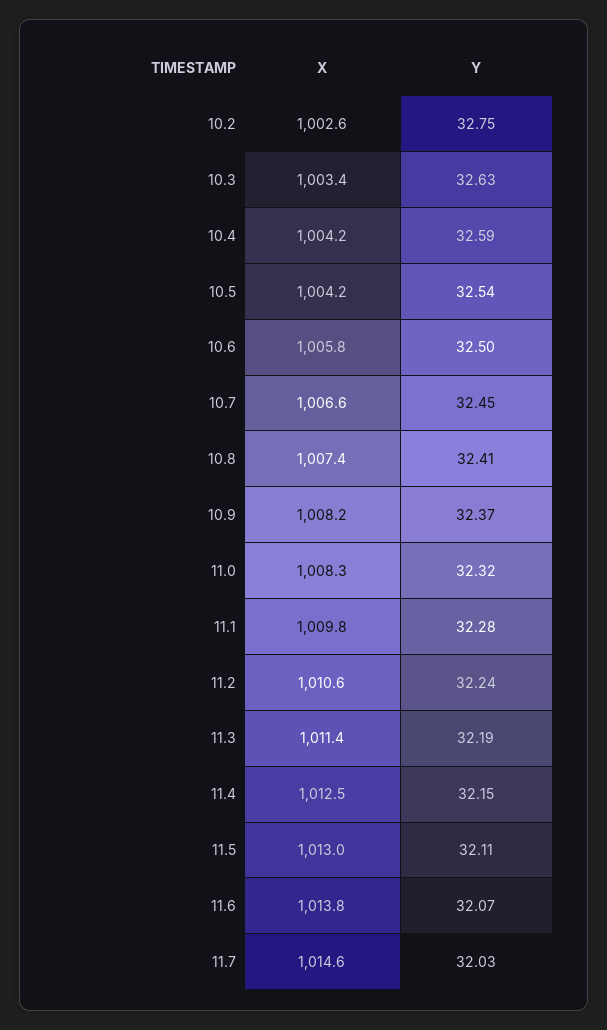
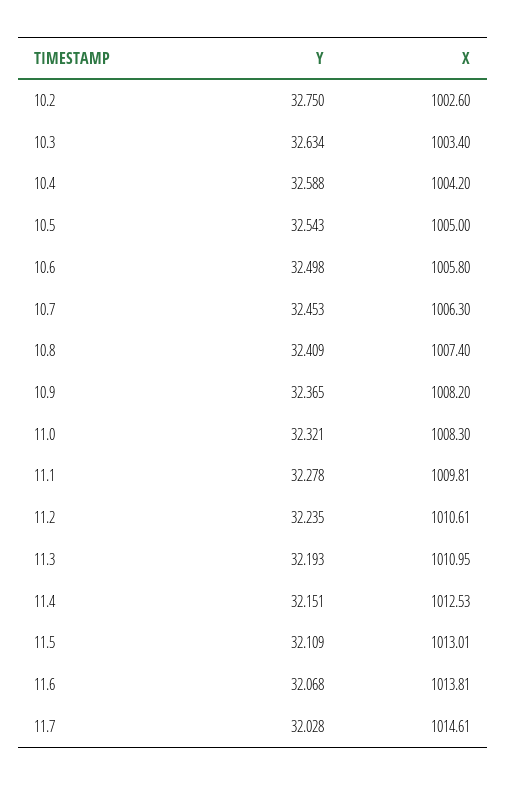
  {
    "X": {
      "10.2": 1002.6,
      "10.3": 1003.4,
      "10.4": 1004.2,
-     "10.5": 1004.2,
+     "10.5": 1005,
      "10.6": 1005.8,
-     "10.7": 1006.6,
+     "10.7": 1006.3,
      "10.8": 1007.4,
      "10.9": 1008.2,
      "11.0": 1008.3,
      "11.1": 1009.81,
      "11.2": 1010.61,
-     "11.3": 1011.4,
+     "11.3": 1010.95,
      "11.4": 1012.53,
      "11.5": 1013.01,
      "11.6": 1013.81,
      "11.7": 1014.61
    },
    "Y": {
      "10.2": 32.75,
      "10.3": 32.634,
      "10.4": 32.588,
      "10.5": 32.543,
      "10.6": 32.498,
      "10.7": 32.453,
      "10.8": 32.409,
      "10.9": 32.365,
      "11.0": 32.321,
      "11.1": 32.278,
      "11.2": 32.235,
      "11.3": 32.193,
      "11.4": 32.151,
      "11.5": 32.109,
      "11.6": 32.068,
      "11.7": 32.028
    }
  }

